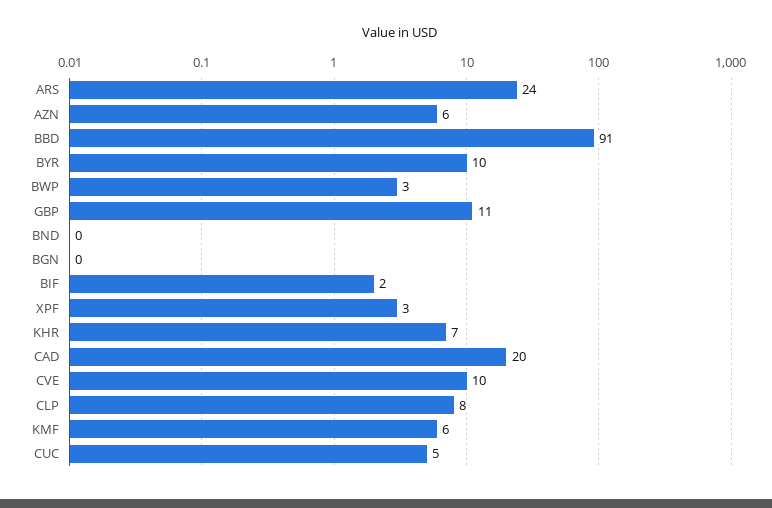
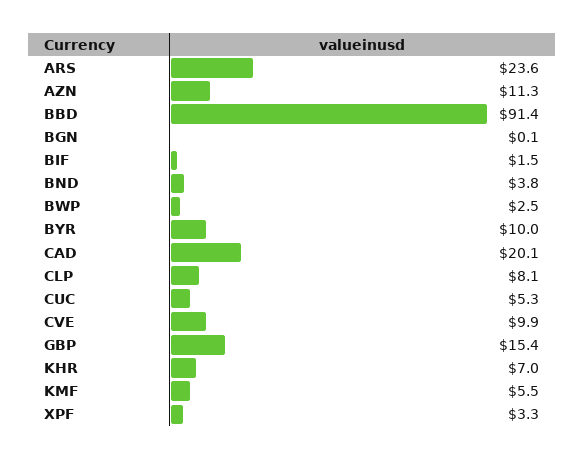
  {
    "ARS": 23.6,
-   "AZN": 6,
+   "AZN": 11.3,
    "BBD": 91.4,
    "BYR": 10,
    "BWP": 2.5,
-   "GBP": 11,
+   "GBP": 15.4,
-   "BND": 0,
+   "BND": 3.8,
    "BGN": 0.1,
    "BIF": 1.5,
    "XPF": 3.3,
    "KHR": 7,
    "CAD": 20.1,
    "CVE": 9.9,
    "CLP": 8.1,
    "KMF": 5.5,
    "CUC": 5.3
  }

